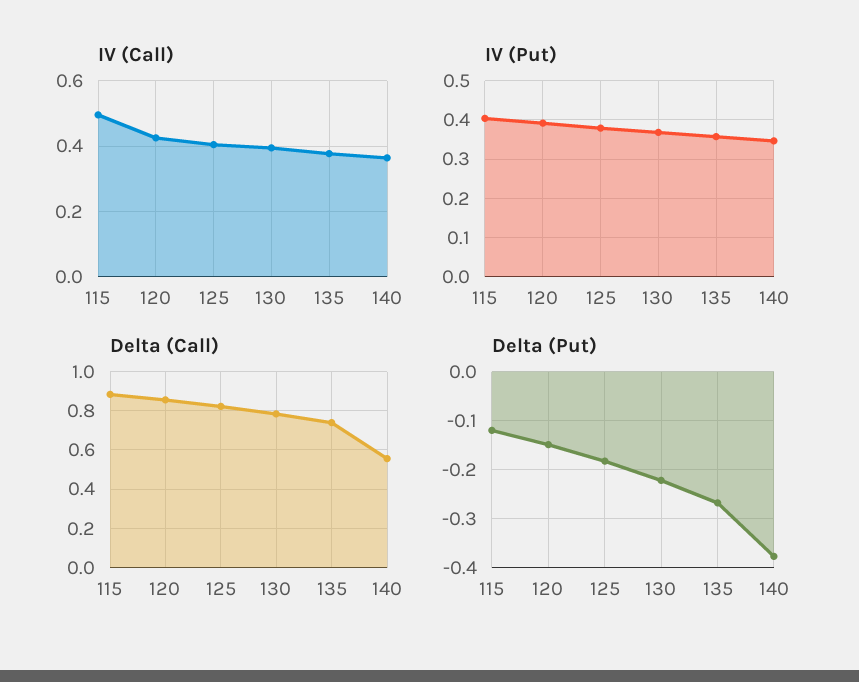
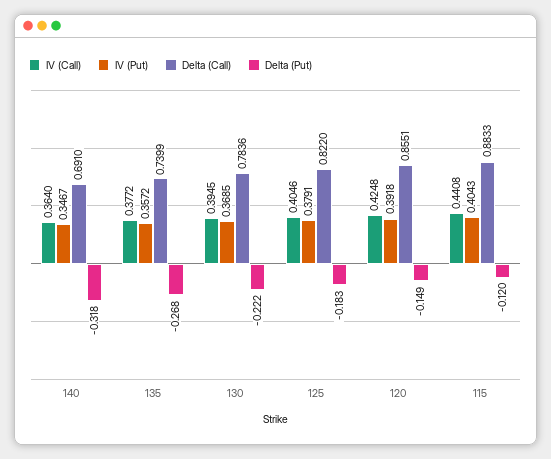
  {
    "IV (Call)": {
-     "115": 0.5,
+     "115": 0.4408,
      "120": 0.4248,
      "125": 0.4046,
      "130": 0.3945,
      "135": 0.3772,
      "140": 0.364
    },
    "IV (Put)": {
      "115": 0.4043,
      "120": 0.3918,
      "125": 0.3791,
      "130": 0.3685,
      "135": 0.3572,
      "140": 0.3467
    },
    "Delta (Call)": {
      "115": 0.8833,
      "120": 0.8551,
      "125": 0.822,
      "130": 0.7836,
      "135": 0.7399,
-     "140": 0.55
+     "140": 0.691
    },
    "Delta (Put)": {
      "115": -0.12,
      "120": -0.149,
      "125": -0.183,
      "130": -0.222,
      "135": -0.268,
-     "140": -0.38
+     "140": -0.318
    }
  }

